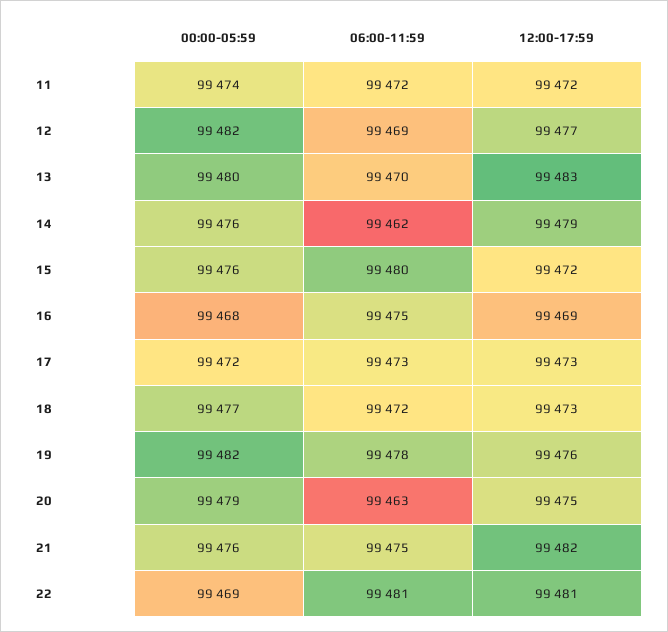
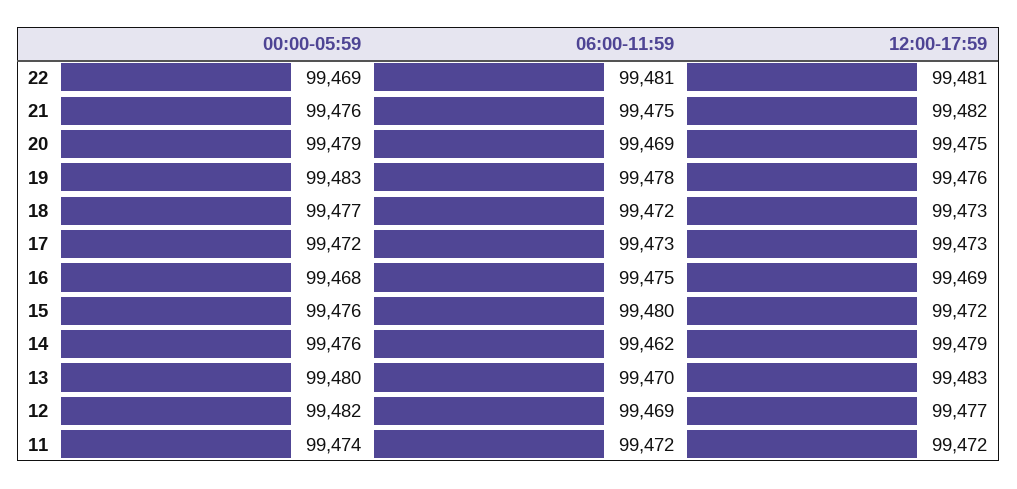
  {
    "00:00-05:59": {
      "11": 99474,
      "12": 99482,
      "13": 99480,
      "14": 99476,
      "15": 99476,
      "16": 99468,
      "17": 99472,
      "18": 99477,
-     "19": 99482,
+     "19": 99483,
      "20": 99479,
      "21": 99476,
      "22": 99469
    },
    "06:00-11:59": {
      "11": 99472,
      "12": 99469,
      "13": 99470,
      "14": 99462,
      "15": 99480,
      "16": 99475,
      "17": 99473,
      "18": 99472,
      "19": 99478,
-     "20": 99463,
+     "20": 99469,
      "21": 99475,
      "22": 99481
    },
    "12:00-17:59": {
      "11": 99472,
      "12": 99477,
      "13": 99483,
      "14": 99479,
      "15": 99472,
      "16": 99469,
      "17": 99473,
      "18": 99473,
      "19": 99476,
      "20": 99475,
      "21": 99482,
      "22": 99481
    }
  }

